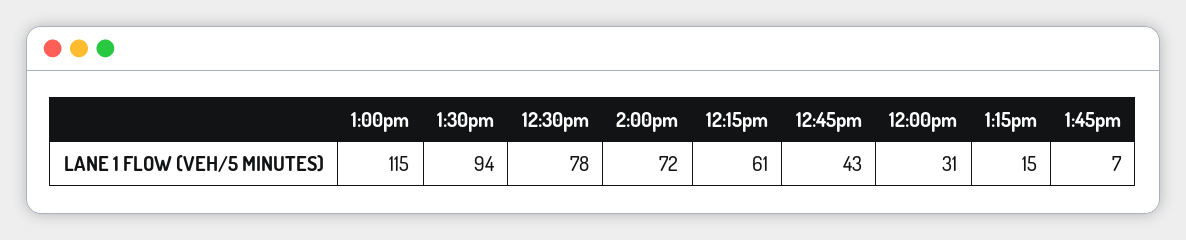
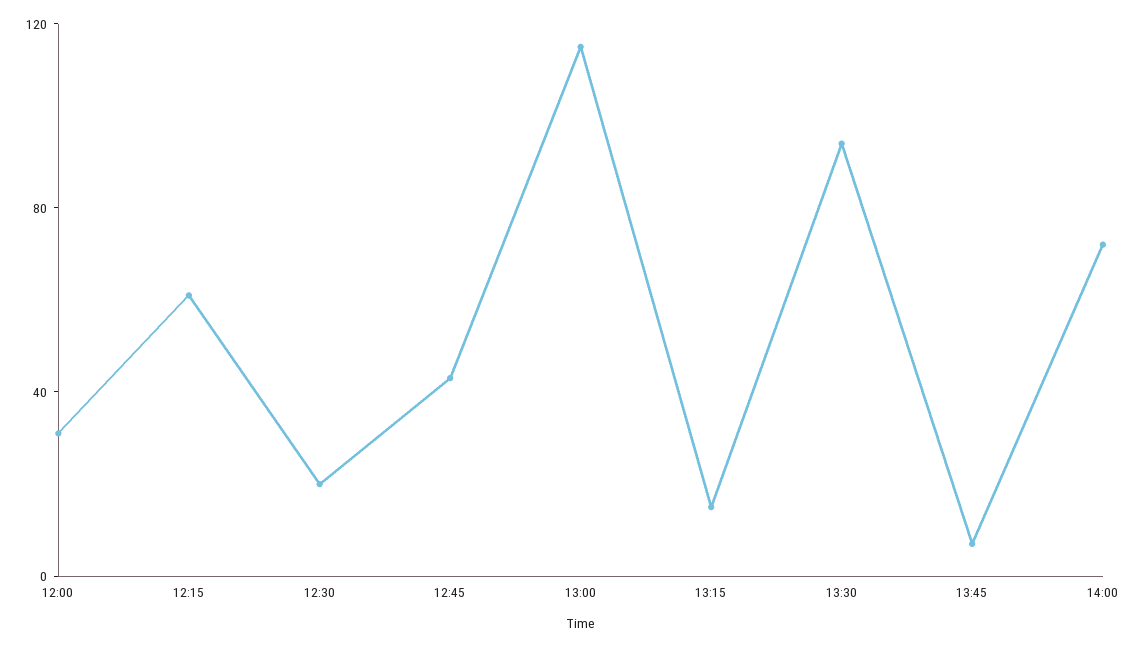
  {
    "1:00pm": 115,
    "1:30pm": 94,
-   "12:30pm": 78,
+   "12:30pm": 20,
    "2:00pm": 72,
    "12:15pm": 61,
    "12:45pm": 43,
    "12:00pm": 31,
    "1:15pm": 15,
    "1:45pm": 7
  }

